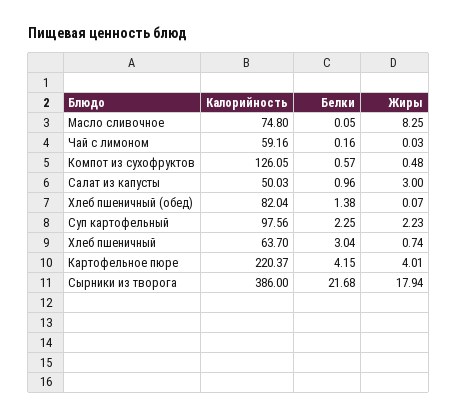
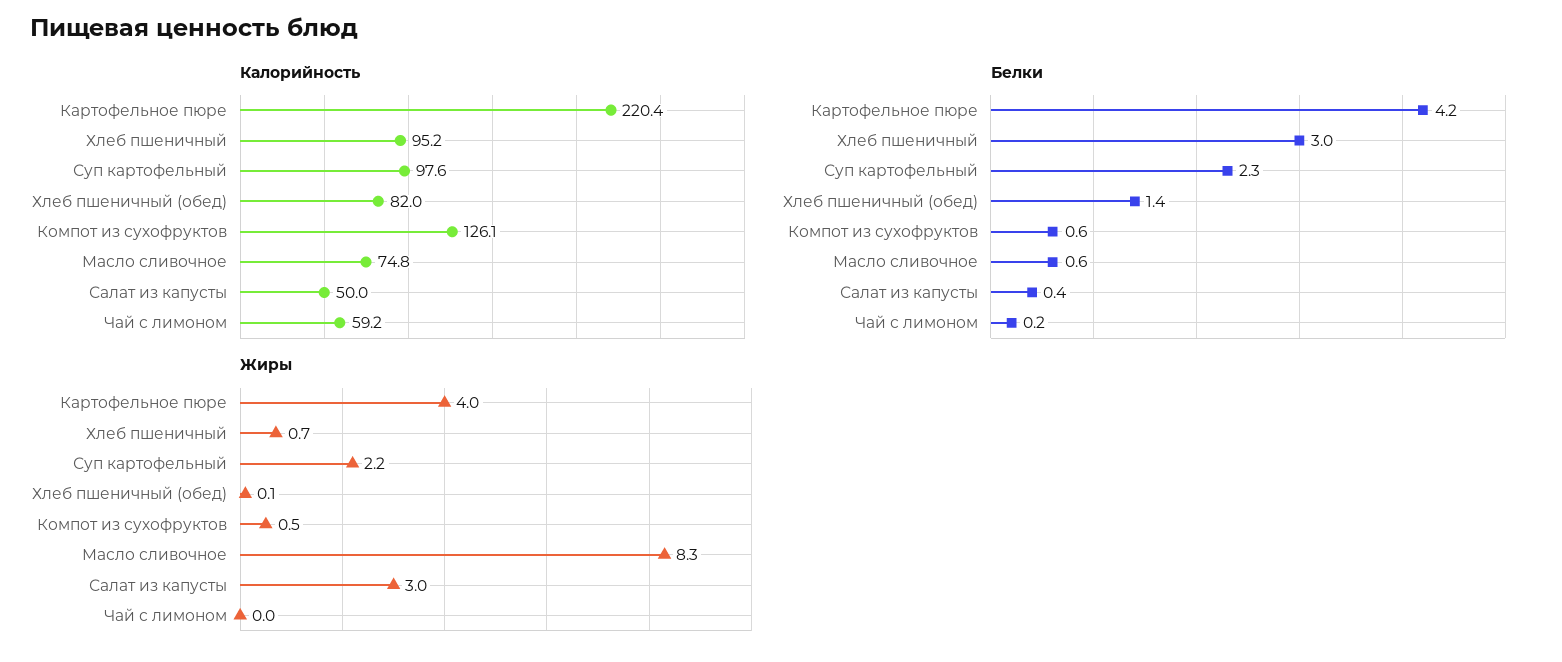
  {
    "Калорийность": {
      "Масло сливочное": 74.8,
      "Чай с лимоном": 59.16,
      "Компот из сухофруктов": 126.05,
      "Салат из капусты": 50.03,
      "Хлеб пшеничный (обед)": 82.04,
      "Суп картофельный": 97.56,
-     "Хлеб пшеничный": 63.7,
+     "Хлеб пшеничный": 95.2,
-     "Картофельное пюре": 220.37,
+     "Картофельное пюре": 220.37
-     "Сырники из творога": 386
    },
    "Белки": {
-     "Масло сливочное": 0.05,
+     "Масло сливочное": 0.6,
      "Чай с лимоном": 0.16,
      "Компот из сухофруктов": 0.57,
-     "Салат из капусты": 0.96,
+     "Салат из капусты": 0.4,
      "Хлеб пшеничный (обед)": 1.38,
      "Суп картофельный": 2.25,
      "Хлеб пшеничный": 3.04,
-     "Картофельное пюре": 4.15,
+     "Картофельное пюре": 4.15
-     "Сырники из творога": 21.68
    },
    "Жиры": {
      "Масло сливочное": 8.25,
      "Чай с лимоном": 0.03,
      "Компот из сухофруктов": 0.48,
      "Салат из капусты": 3,
      "Хлеб пшеничный (обед)": 0.07,
      "Суп картофельный": 2.23,
      "Хлеб пшеничный": 0.74,
-     "Картофельное пюре": 4.01,
+     "Картофельное пюре": 4.01
-     "Сырники из творога": 17.94
    }
  }

